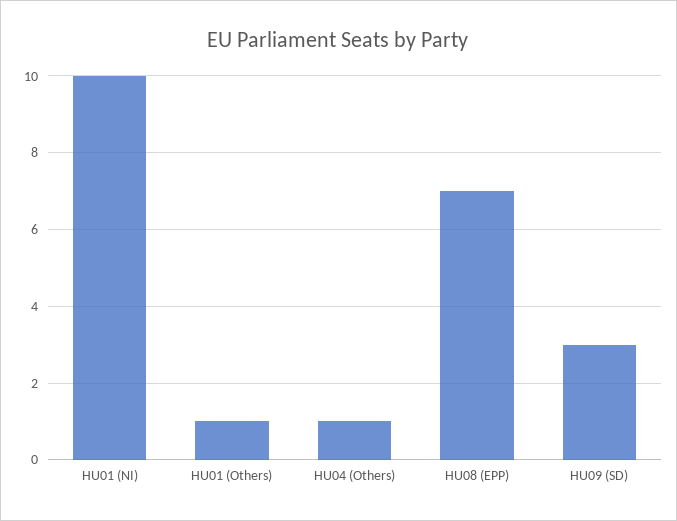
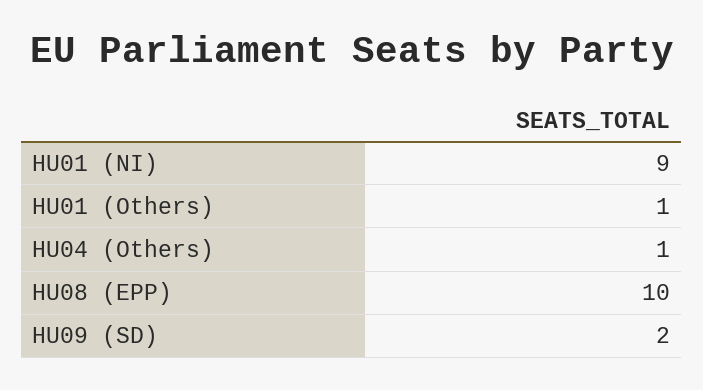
  {
-   "HU01 (NI)": 10,
+   "HU01 (NI)": 9,
    "HU01 (Others)": 1,
    "HU04 (Others)": 1,
-   "HU08 (EPP)": 7,
+   "HU08 (EPP)": 10,
-   "HU09 (SD)": 3
+   "HU09 (SD)": 2
  }

